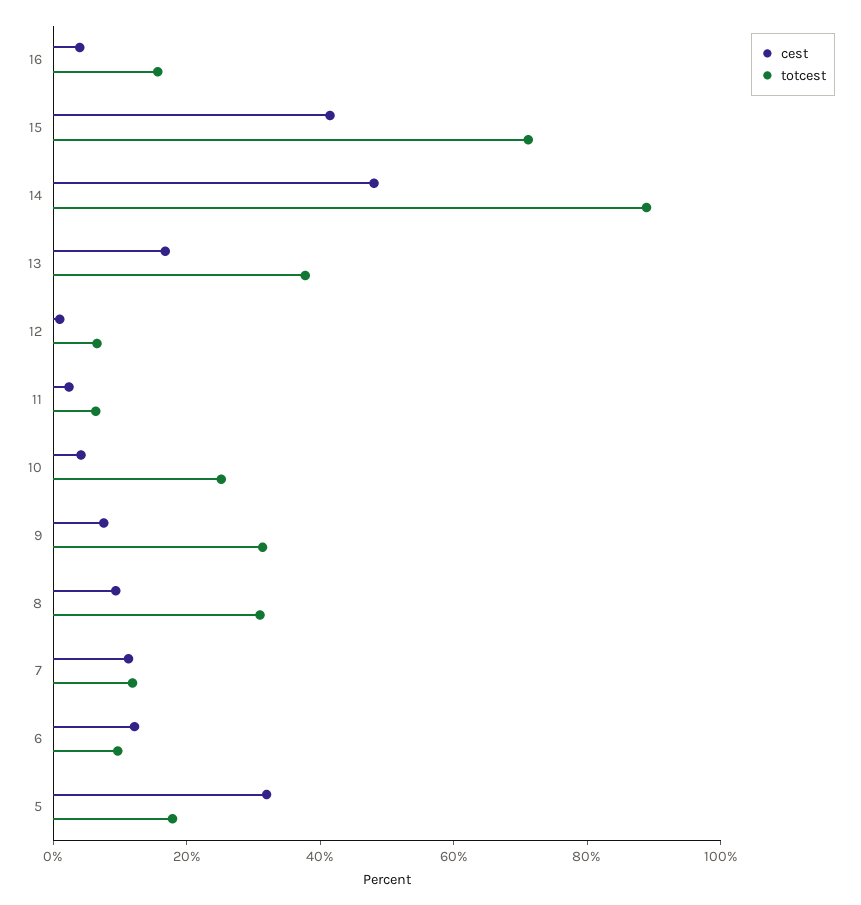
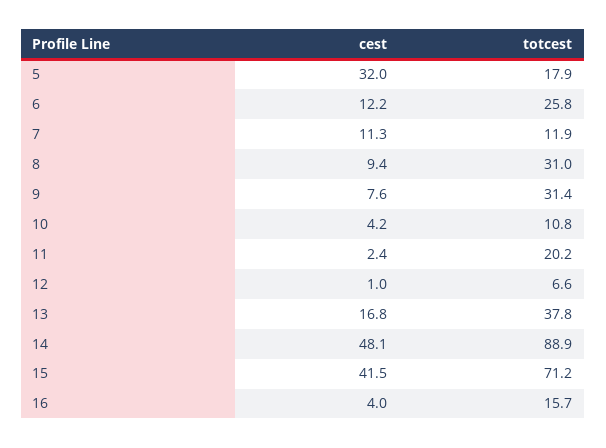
  {
    "cest": {
      "16": 4,
      "15": 41.5,
      "14": 48.1,
      "13": 16.8,
      "12": 1,
      "11": 2.4,
      "10": 4.2,
      "9": 7.6,
      "8": 9.4,
      "7": 11.3,
      "6": 12.2,
      "5": 32
    },
    "totcest": {
      "16": 15.7,
      "15": 71.2,
      "14": 88.9,
      "13": 37.8,
      "12": 6.6,
-     "11": 5,
+     "11": 20.2,
-     "10": 25,
+     "10": 10.8,
      "9": 31.4,
      "8": 31,
      "7": 11.9,
-     "6": 10,
+     "6": 25.8,
      "5": 17.9
    }
  }

